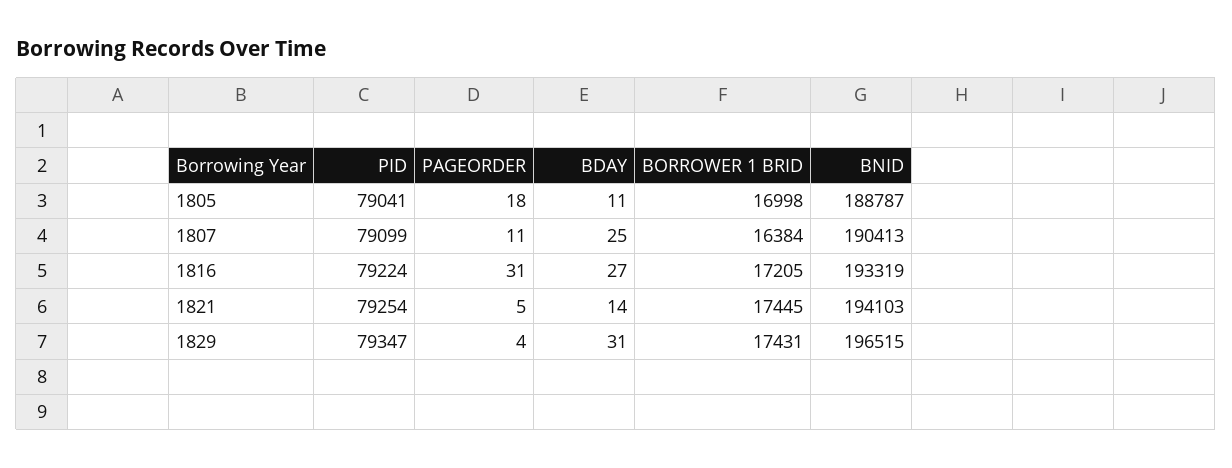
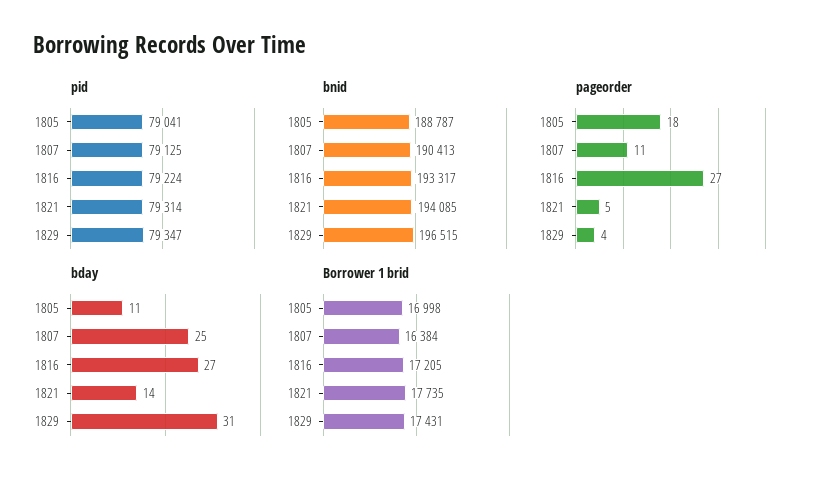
  {
    "PID": {
      "1805": 79041,
-     "1807": 79099,
+     "1807": 79125,
      "1816": 79224,
-     "1821": 79254,
+     "1821": 79314,
      "1829": 79347
    },
    "PAGEORDER": {
      "1805": 18,
      "1807": 11,
-     "1816": 31,
+     "1816": 27,
      "1821": 5,
      "1829": 4
    },
    "BDAY": {
      "1805": 11,
      "1807": 25,
      "1816": 27,
      "1821": 14,
      "1829": 31
    },
    "BORROWER 1 BRID": {
      "1805": 16998,
      "1807": 16384,
      "1816": 17205,
-     "1821": 17445,
+     "1821": 17735,
      "1829": 17431
    },
    "BNID": {
      "1805": 188787,
      "1807": 190413,
-     "1816": 193319,
+     "1816": 193317,
-     "1821": 194103,
+     "1821": 194085,
      "1829": 196515
    }
  }

